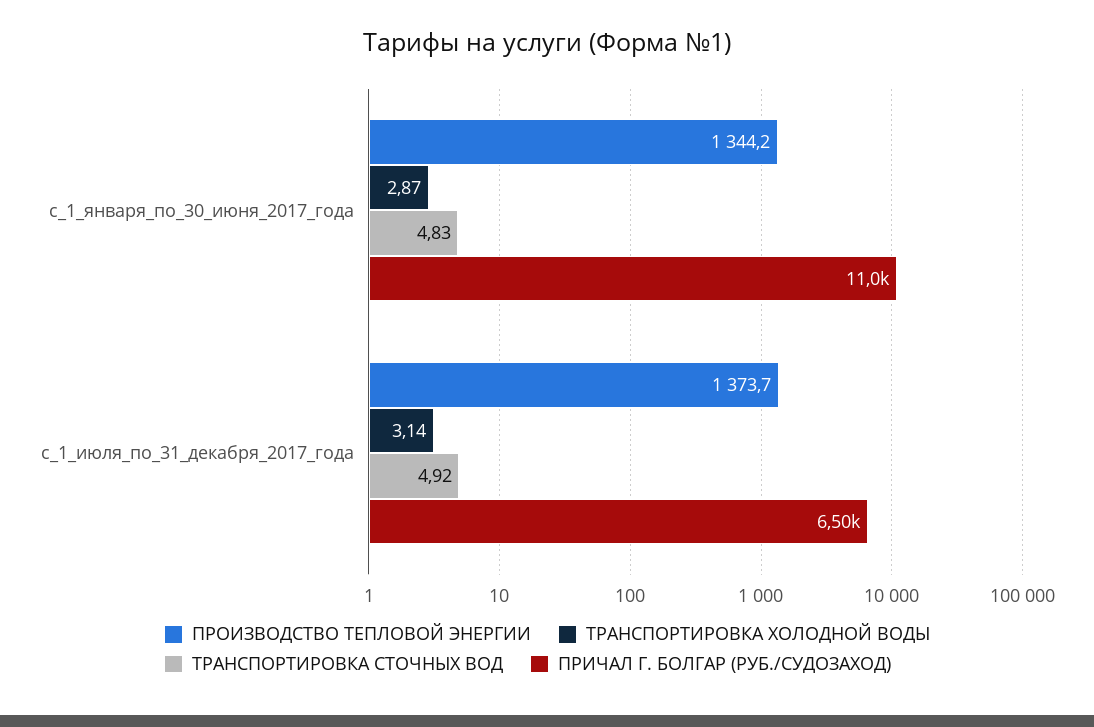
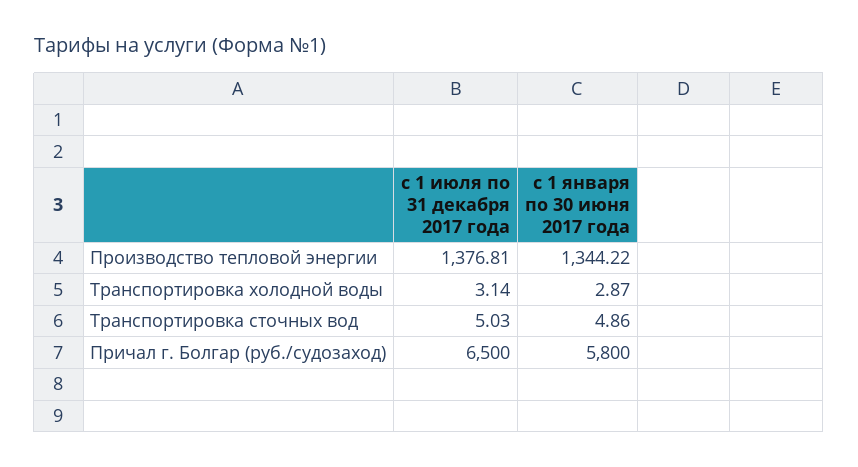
  {
    "ПРОИЗВОДСТВО ТЕПЛОВОЙ ЭНЕРГИИ": {
      "с_1_января_по_30_июня_2017_года": 1344.22,
-     "с_1_июля_по_31_декабря_2017_года": 1373.7
+     "с_1_июля_по_31_декабря_2017_года": 1376.81
    },
    "ТРАНСПОРТИРОВКА ХОЛОДНОЙ ВОДЫ": {
      "с_1_января_по_30_июня_2017_года": 2.87,
      "с_1_июля_по_31_декабря_2017_года": 3.14
    },
    "ТРАНСПОРТИРОВКА СТОЧНЫХ ВОД": {
-     "с_1_января_по_30_июня_2017_года": 4.83,
+     "с_1_января_по_30_июня_2017_года": 4.86,
-     "с_1_июля_по_31_декабря_2017_года": 4.92
+     "с_1_июля_по_31_декабря_2017_года": 5.03
    },
    "ПРИЧАЛ Г. БОЛГАР (РУБ./СУДОЗАХОД)": {
-     "с_1_января_по_30_июня_2017_года": 11000,
+     "с_1_января_по_30_июня_2017_года": 5800,
      "с_1_июля_по_31_декабря_2017_года": 6500
    }
  }

